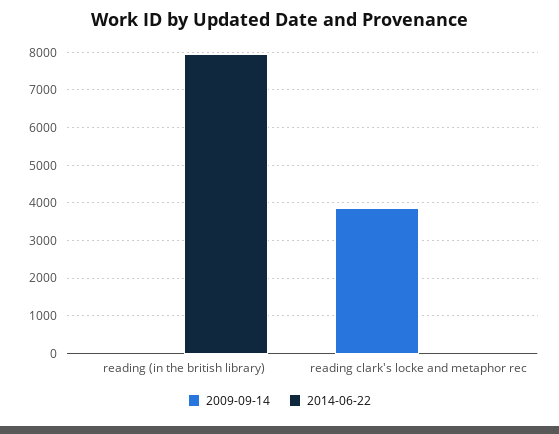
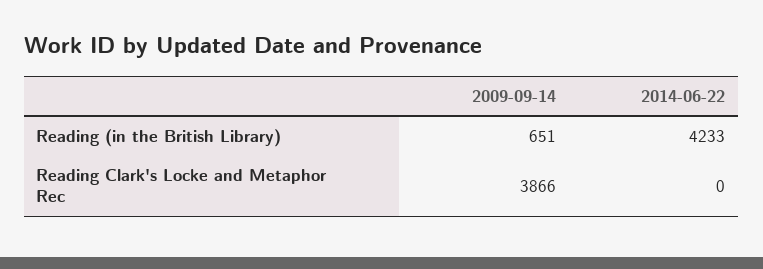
  {
    "2009-09-14": {
-     "reading (in the british library)": 0,
+     "reading (in the british library)": 651,
      "reading clark's locke and metaphor rec": 3866
    },
    "2014-06-22": {
-     "reading (in the british library)": 8000,
+     "reading (in the british library)": 4233,
      "reading clark's locke and metaphor rec": 0
    }
  }

